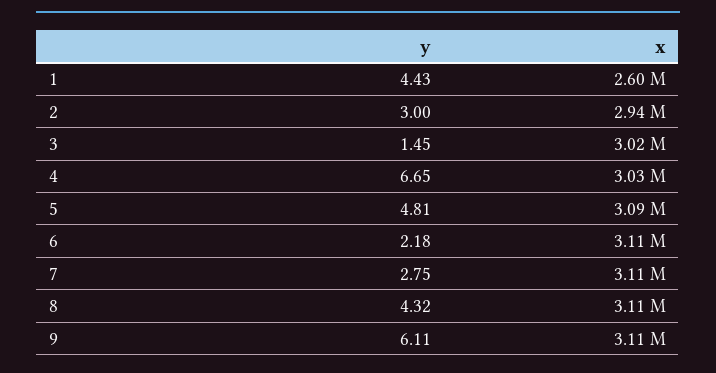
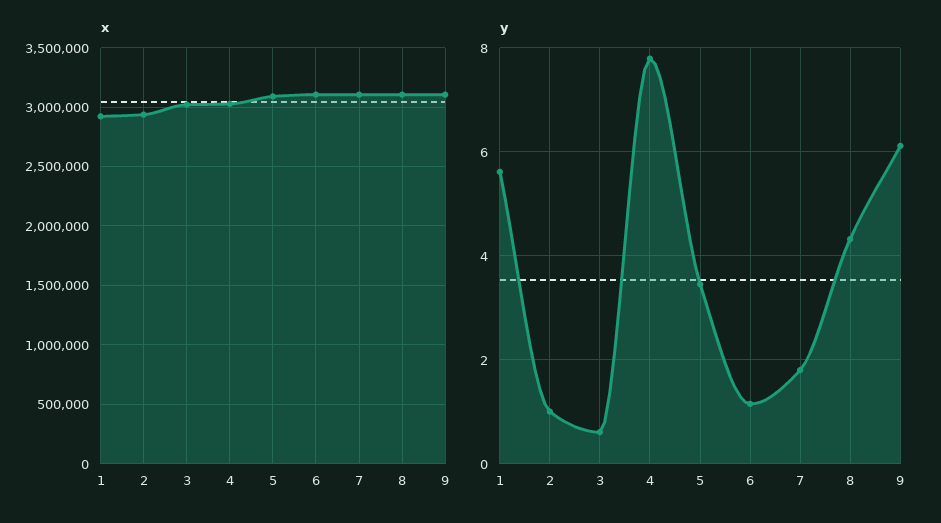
  {
    "y": {
-     "1": 4.43,
+     "1": 5.6,
-     "2": 3,
+     "2": 1,
-     "3": 1.45,
+     "3": 0.6,
-     "4": 6.65,
+     "4": 7.8,
-     "5": 4.81,
+     "5": 3.4,
-     "6": 2.18,
+     "6": 1.2,
-     "7": 2.75,
+     "7": 1.8,
      "8": 4.32,
      "9": 6.11
    },
    "x": {
-     "1": 2600000,
+     "1": 2900000,
      "2": 2940000,
      "3": 3020000,
      "4": 3030000,
      "5": 3090000,
      "6": 3110000,
      "7": 3110000,
      "8": 3110000,
      "9": 3110000
    }
  }

